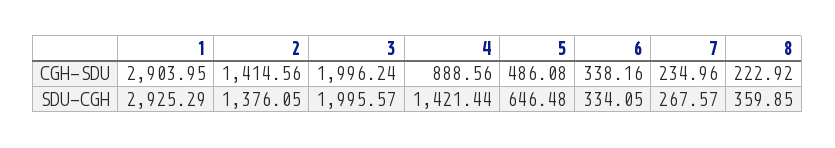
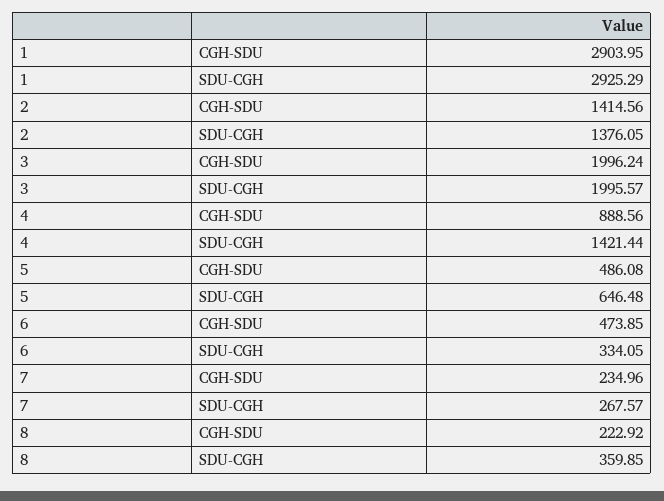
  {
    "1": {
      "CGH-SDU": 2903.95,
      "SDU-CGH": 2925.29
    },
    "2": {
      "CGH-SDU": 1414.56,
      "SDU-CGH": 1376.05
    },
    "3": {
      "CGH-SDU": 1996.24,
      "SDU-CGH": 1995.57
    },
    "4": {
      "CGH-SDU": 888.56,
      "SDU-CGH": 1421.44
    },
    "5": {
      "CGH-SDU": 486.08,
      "SDU-CGH": 646.48
    },
    "6": {
-     "CGH-SDU": 338.16,
+     "CGH-SDU": 473.85,
      "SDU-CGH": 334.05
    },
    "7": {
      "CGH-SDU": 234.96,
      "SDU-CGH": 267.57
    },
    "8": {
      "CGH-SDU": 222.92,
      "SDU-CGH": 359.85
    }
  }

